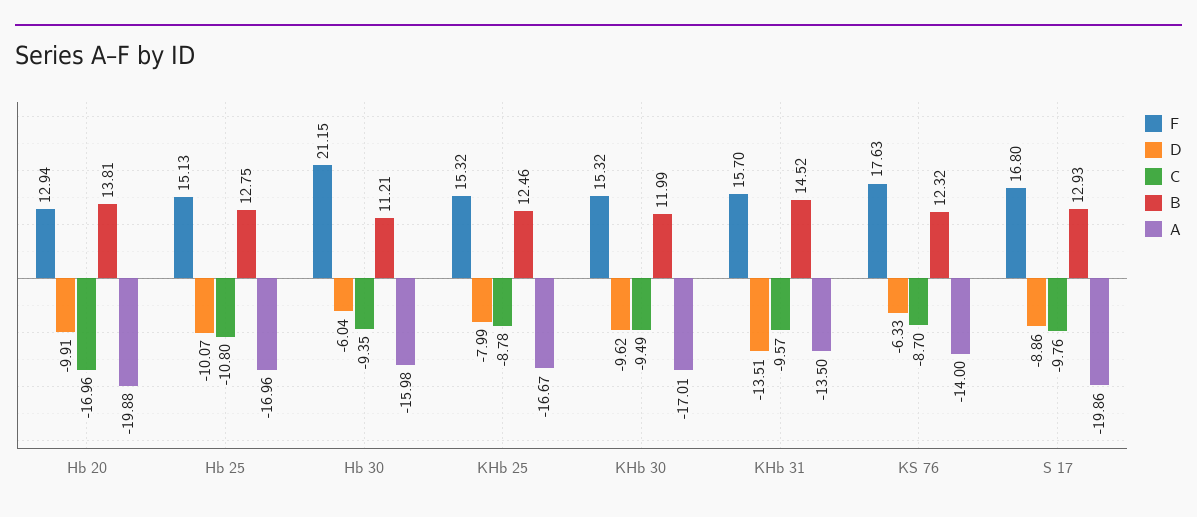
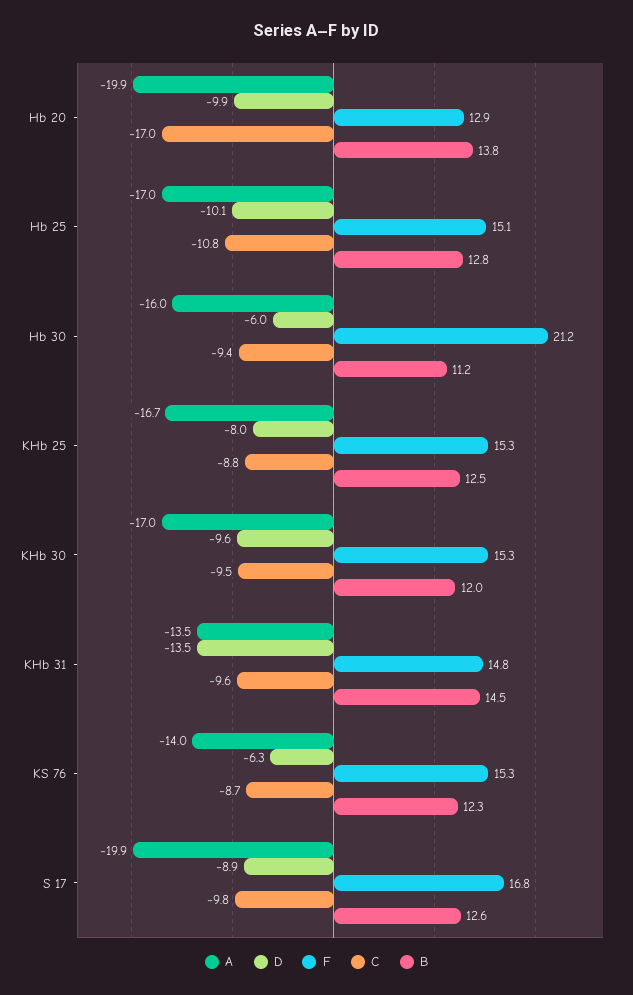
  {
    "F": {
      "Hb 20": 12.94,
      "Hb 25": 15.13,
      "Hb 30": 21.15,
      "KHb 25": 15.32,
      "KHb 30": 15.32,
-     "KHb 31": 15.7,
+     "KHb 31": 14.8,
-     "KS 76": 17.63,
+     "KS 76": 15.3,
      "S 17": 16.8
    },
    "D": {
      "Hb 20": -9.91,
      "Hb 25": -10.07,
      "Hb 30": -6.04,
      "KHb 25": -7.99,
      "KHb 30": -9.62,
      "KHb 31": -13.51,
      "KS 76": -6.33,
      "S 17": -8.86
    },
    "C": {
      "Hb 20": -16.96,
      "Hb 25": -10.8,
      "Hb 30": -9.35,
      "KHb 25": -8.78,
      "KHb 30": -9.49,
      "KHb 31": -9.57,
      "KS 76": -8.7,
      "S 17": -9.76
    },
    "B": {
      "Hb 20": 13.81,
      "Hb 25": 12.75,
      "Hb 30": 11.21,
      "KHb 25": 12.46,
      "KHb 30": 11.99,
      "KHb 31": 14.52,
      "KS 76": 12.32,
-     "S 17": 12.93
+     "S 17": 12.6
    },
    "A": {
      "Hb 20": -19.88,
      "Hb 25": -16.96,
      "Hb 30": -15.98,
      "KHb 25": -16.67,
      "KHb 30": -17.01,
      "KHb 31": -13.5,
      "KS 76": -14,
      "S 17": -19.86
    }
  }

